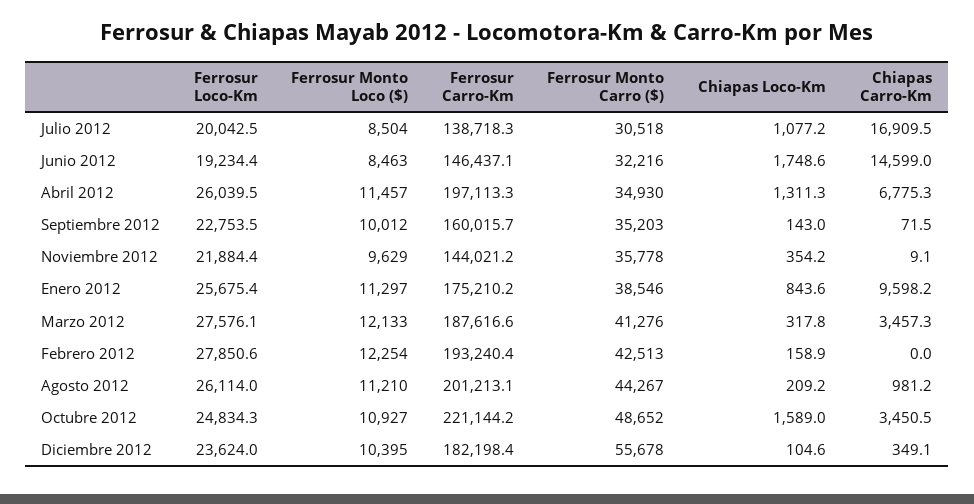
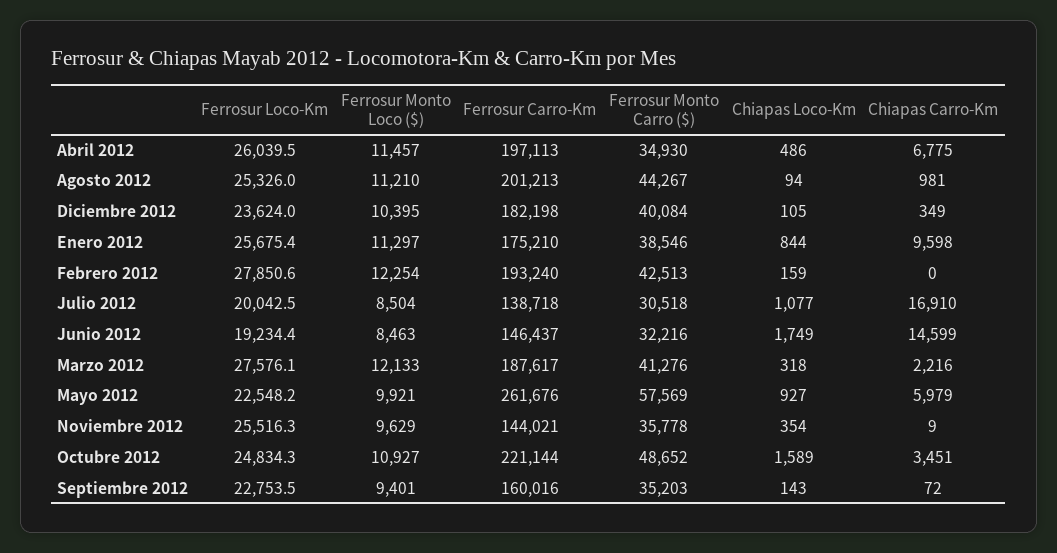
  {
    "Ferrosur Loco-Km": {
      "Julio 2012": 20042.5,
      "Junio 2012": 19234.4,
      "Abril 2012": 26039.5,
      "Septiembre 2012": 22753.5,
-     "Noviembre 2012": 21884.4,
+     "Noviembre 2012": 25516.3,
      "Enero 2012": 25675.4,
      "Marzo 2012": 27576.1,
      "Febrero 2012": 27850.6,
-     "Agosto 2012": 26114,
+     "Agosto 2012": 25326,
      "Octubre 2012": 24834.3,
-     "Diciembre 2012": 23624
+     "Diciembre 2012": 23624,
+     "Mayo 2012": 22548.2
    },
    "Ferrosur Monto Loco ($)": {
      "Julio 2012": 8504,
      "Junio 2012": 8463,
      "Abril 2012": 11457,
-     "Septiembre 2012": 10012,
+     "Septiembre 2012": 9401,
      "Noviembre 2012": 9629,
      "Enero 2012": 11297,
      "Marzo 2012": 12133,
      "Febrero 2012": 12254,
      "Agosto 2012": 11210,
      "Octubre 2012": 10927,
-     "Diciembre 2012": 10395
+     "Diciembre 2012": 10395,
+     "Mayo 2012": 9921
    },
    "Ferrosur Carro-Km": {
      "Julio 2012": 138718.3,
      "Junio 2012": 146437.1,
      "Abril 2012": 197113.3,
      "Septiembre 2012": 160015.7,
      "Noviembre 2012": 144021.2,
      "Enero 2012": 175210.2,
      "Marzo 2012": 187616.6,
      "Febrero 2012": 193240.4,
      "Agosto 2012": 201213.1,
      "Octubre 2012": 221144.2,
-     "Diciembre 2012": 182198.4
+     "Diciembre 2012": 182198.4,
+     "Mayo 2012": 261676
    },
    "Ferrosur Monto Carro ($)": {
      "Julio 2012": 30518,
      "Junio 2012": 32216,
      "Abril 2012": 34930,
      "Septiembre 2012": 35203,
      "Noviembre 2012": 35778,
      "Enero 2012": 38546,
      "Marzo 2012": 41276,
      "Febrero 2012": 42513,
      "Agosto 2012": 44267,
      "Octubre 2012": 48652,
-     "Diciembre 2012": 55678
+     "Diciembre 2012": 40084,
+     "Mayo 2012": 57569
    },
    "Chiapas Loco-Km": {
      "Julio 2012": 1077.2,
      "Junio 2012": 1748.6,
-     "Abril 2012": 1311.3,
+     "Abril 2012": 486,
      "Septiembre 2012": 143,
      "Noviembre 2012": 354.2,
      "Enero 2012": 843.6,
      "Marzo 2012": 317.8,
      "Febrero 2012": 158.9,
-     "Agosto 2012": 209.2,
+     "Agosto 2012": 94,
      "Octubre 2012": 1589,
-     "Diciembre 2012": 104.6
+     "Diciembre 2012": 104.6,
+     "Mayo 2012": 927
    },
    "Chiapas Carro-Km": {
      "Julio 2012": 16909.5,
      "Junio 2012": 14599,
      "Abril 2012": 6775.3,
      "Septiembre 2012": 71.5,
      "Noviembre 2012": 9.1,
      "Enero 2012": 9598.2,
-     "Marzo 2012": 3457.3,
+     "Marzo 2012": 2216,
      "Febrero 2012": 0,
      "Agosto 2012": 981.2,
      "Octubre 2012": 3450.5,
-     "Diciembre 2012": 349.1
+     "Diciembre 2012": 349.1,
+     "Mayo 2012": 5979
    }
  }

